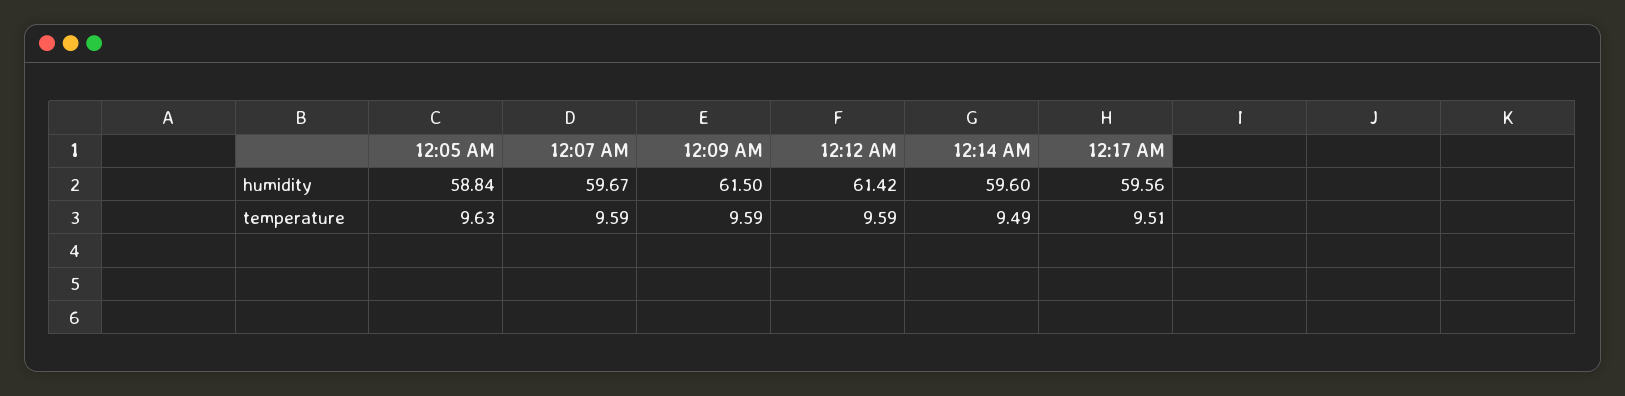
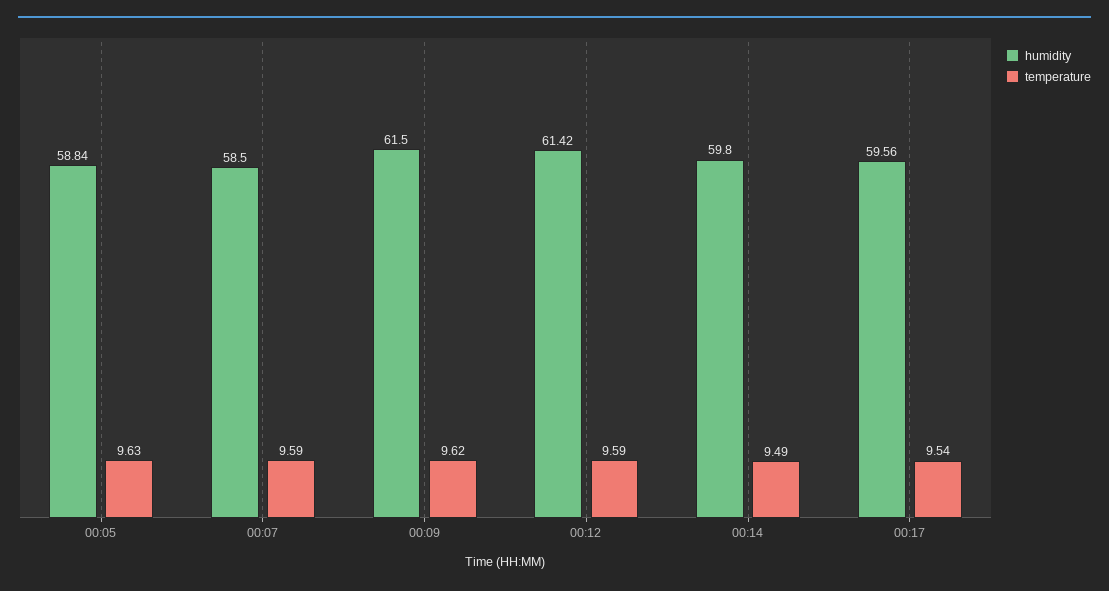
  {
    "humidity": {
      "12:05 AM": 58.84,
-     "12:07 AM": 59.67,
+     "12:07 AM": 58.5,
      "12:09 AM": 61.5,
      "12:12 AM": 61.42,
-     "12:14 AM": 59.6,
+     "12:14 AM": 59.8,
      "12:17 AM": 59.56
    },
    "temperature": {
      "12:05 AM": 9.63,
      "12:07 AM": 9.59,
-     "12:09 AM": 9.59,
+     "12:09 AM": 9.62,
      "12:12 AM": 9.59,
      "12:14 AM": 9.49,
-     "12:17 AM": 9.51
+     "12:17 AM": 9.54
    }
  }

